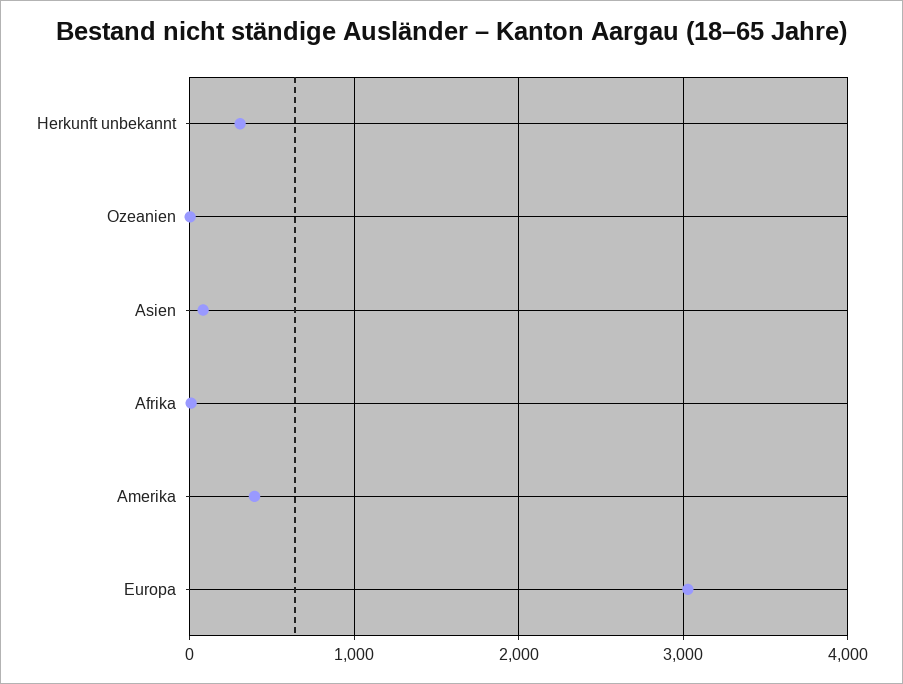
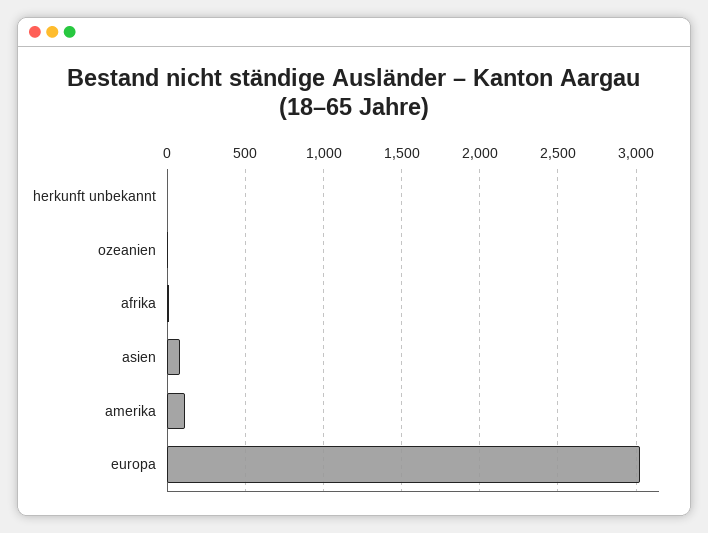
  {
-   "Herkunft unbekannt": 300,
+   "Herkunft unbekannt": 0,
    "Ozeanien": 0,
    "Asien": 100,
    "Afrika": 0,
-   "Amerika": 400,
+   "Amerika": 100,
    "Europa": 3050
  }

